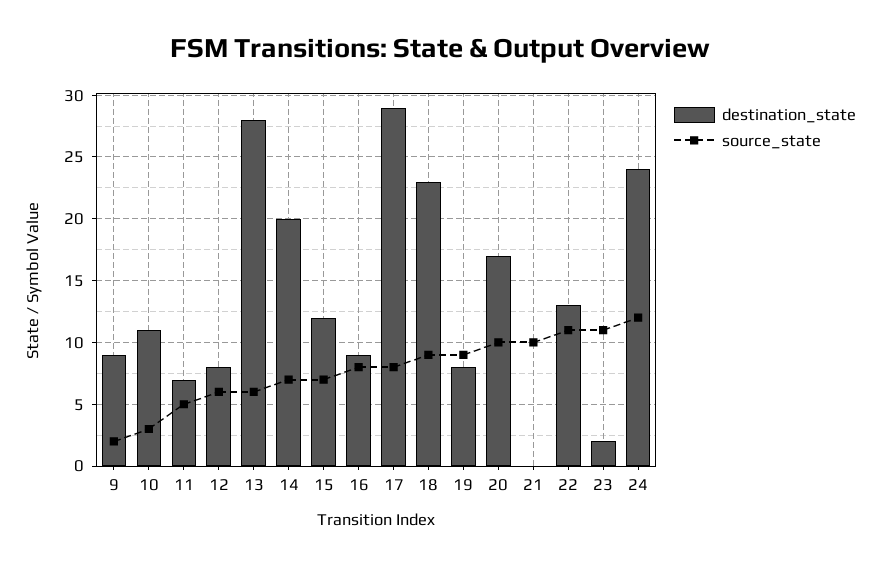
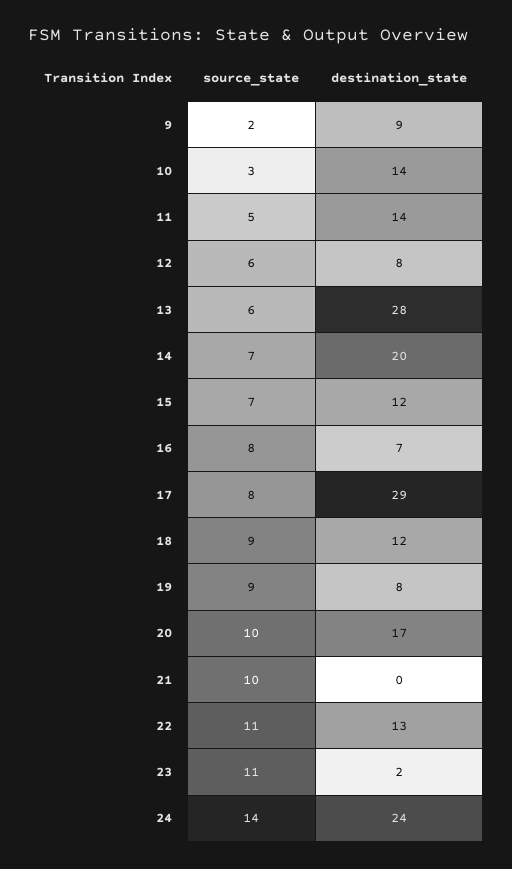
  {
    "destination_state": {
      "9": 9,
-     "10": 11,
+     "10": 14,
-     "11": 7,
+     "11": 14,
      "12": 8,
      "13": 28,
      "14": 20,
      "15": 12,
-     "16": 9,
+     "16": 7,
      "17": 29,
-     "18": 23,
+     "18": 12,
      "19": 8,
      "20": 17,
      "21": 0,
      "22": 13,
      "23": 2,
      "24": 24
    },
    "source_state": {
      "9": 2,
      "10": 3,
      "11": 5,
      "12": 6,
      "13": 6,
      "14": 7,
      "15": 7,
      "16": 8,
      "17": 8,
      "18": 9,
      "19": 9,
      "20": 10,
      "21": 10,
      "22": 11,
      "23": 11,
-     "24": 12
+     "24": 14
    }
  }

